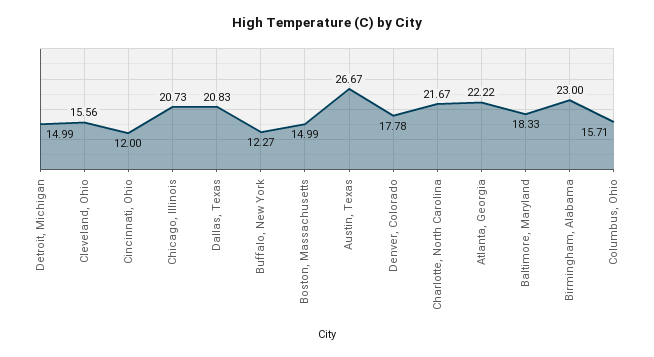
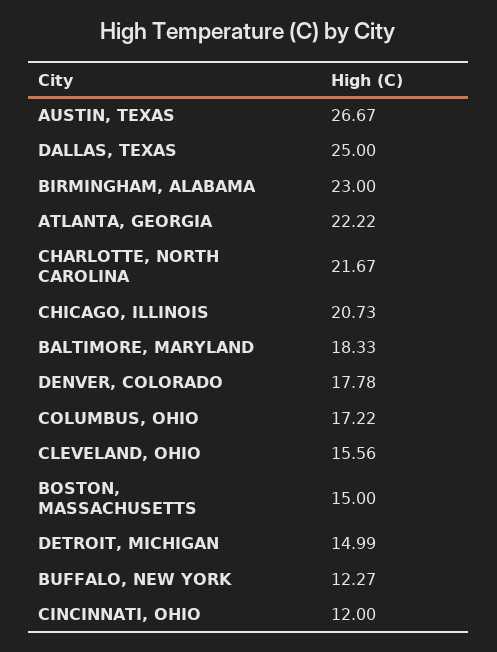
  {
    "Detroit, Michigan": 14.99,
    "Cleveland, Ohio": 15.56,
    "Cincinnati, Ohio": 12,
    "Chicago, Illinois": 20.73,
-   "Dallas, Texas": 20.83,
+   "Dallas, Texas": 25,
    "Buffalo, New York": 12.27,
-   "Boston, Massachusetts": 14.99,
+   "Boston, Massachusetts": 15,
    "Austin, Texas": 26.67,
    "Denver, Colorado": 17.78,
    "Charlotte, North Carolina": 21.67,
    "Atlanta, Georgia": 22.22,
    "Baltimore, Maryland": 18.33,
    "Birmingham, Alabama": 23,
-   "Columbus, Ohio": 15.71
+   "Columbus, Ohio": 17.22
  }

